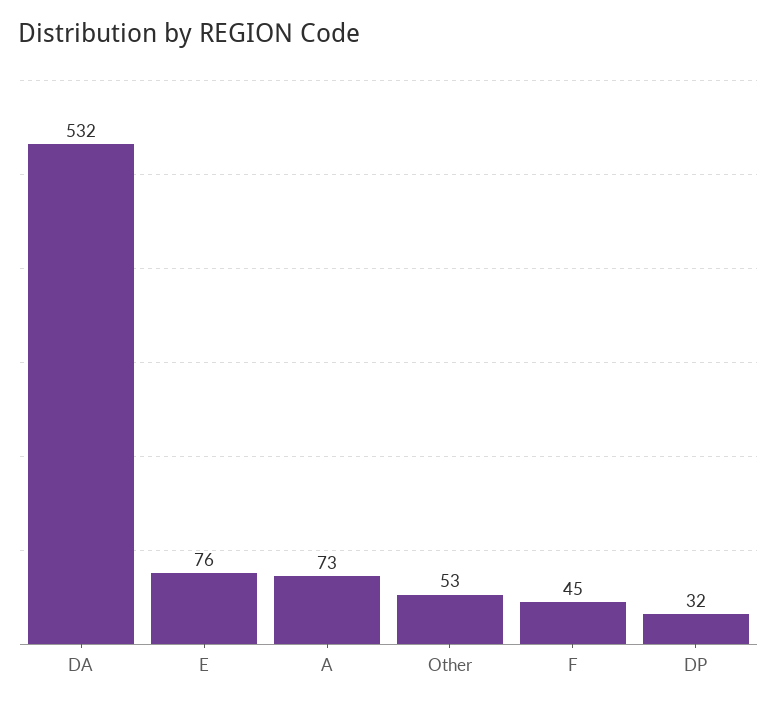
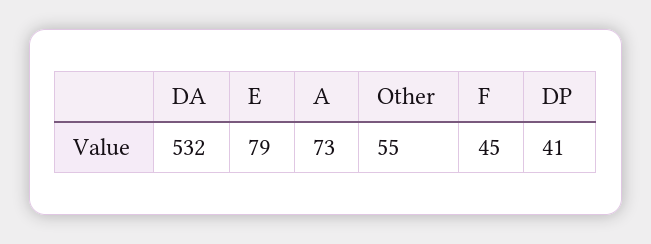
  {
    "DA": 532,
-   "E": 76,
+   "E": 79,
    "A": 73,
-   "Other": 53,
+   "Other": 55,
    "F": 45,
-   "DP": 32
+   "DP": 41
  }

